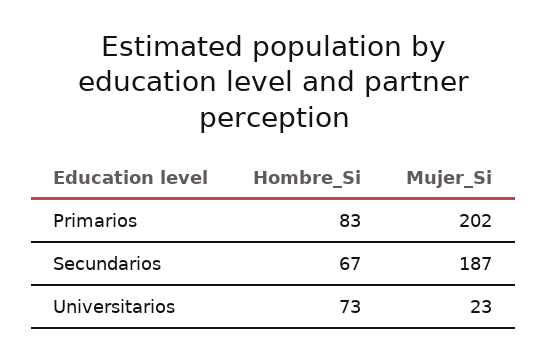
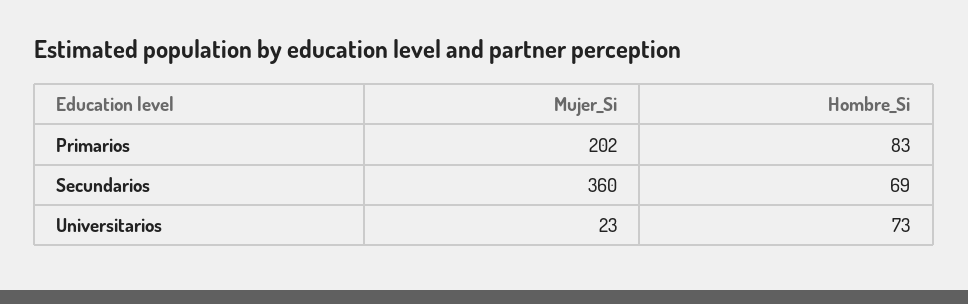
  {
    "Hombre_Si": {
      "Primarios": 83,
-     "Secundarios": 67,
+     "Secundarios": 69,
      "Universitarios": 73
    },
    "Mujer_Si": {
      "Primarios": 202,
-     "Secundarios": 187,
+     "Secundarios": 360,
      "Universitarios": 23
    }
  }

